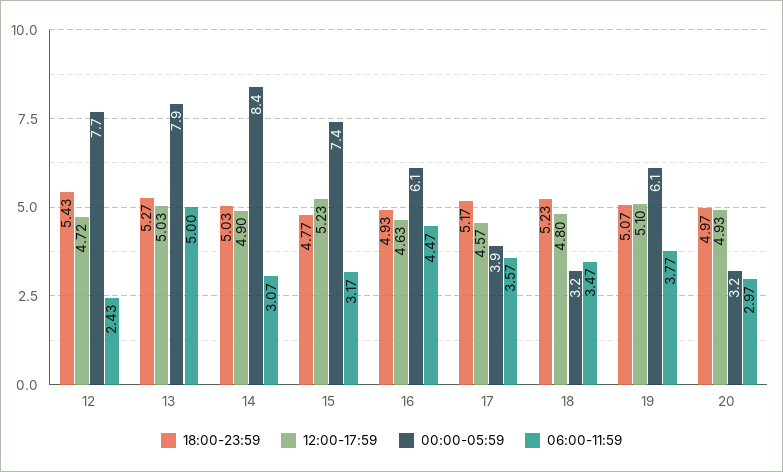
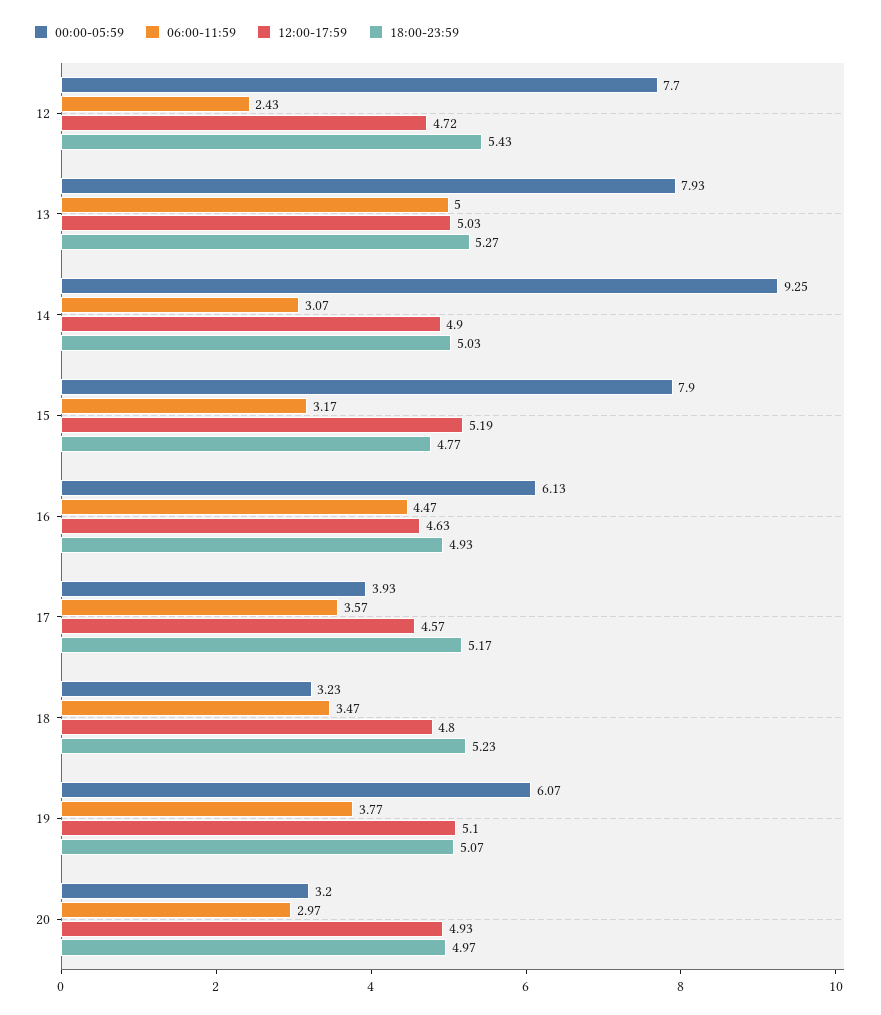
  {
    "18:00-23:59": {
      "12": 5.43,
      "13": 5.27,
      "14": 5.03,
      "15": 4.77,
      "16": 4.93,
      "17": 5.17,
      "18": 5.23,
      "19": 5.07,
      "20": 4.97
    },
    "12:00-17:59": {
      "12": 4.72,
      "13": 5.03,
      "14": 4.9,
-     "15": 5.23,
+     "15": 5.19,
      "16": 4.63,
      "17": 4.57,
      "18": 4.8,
      "19": 5.1,
      "20": 4.93
    },
    "00:00-05:59": {
      "12": 7.7,
      "13": 7.93,
-     "14": 8.4,
+     "14": 9.25,
-     "15": 7.4,
+     "15": 7.9,
      "16": 6.13,
      "17": 3.93,
      "18": 3.23,
      "19": 6.07,
      "20": 3.2
    },
    "06:00-11:59": {
      "12": 2.43,
      "13": 5,
      "14": 3.07,
      "15": 3.17,
      "16": 4.47,
      "17": 3.57,
      "18": 3.47,
      "19": 3.77,
      "20": 2.97
    }
  }

